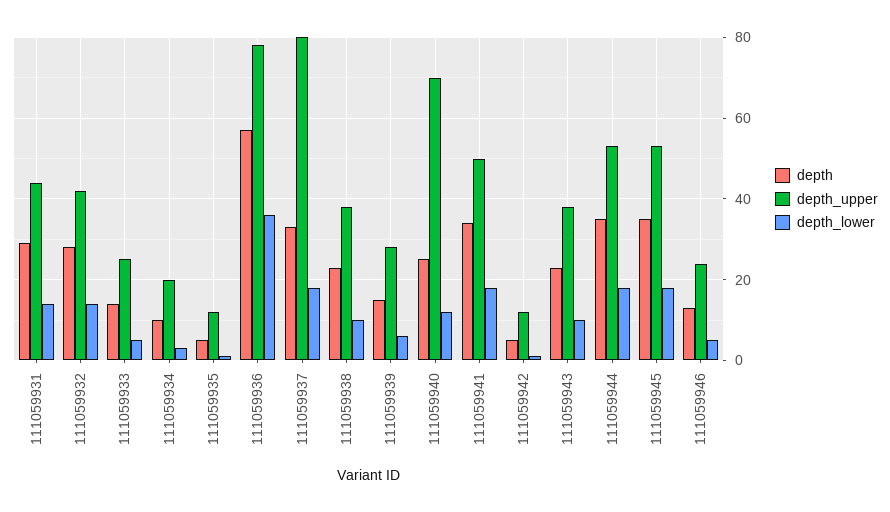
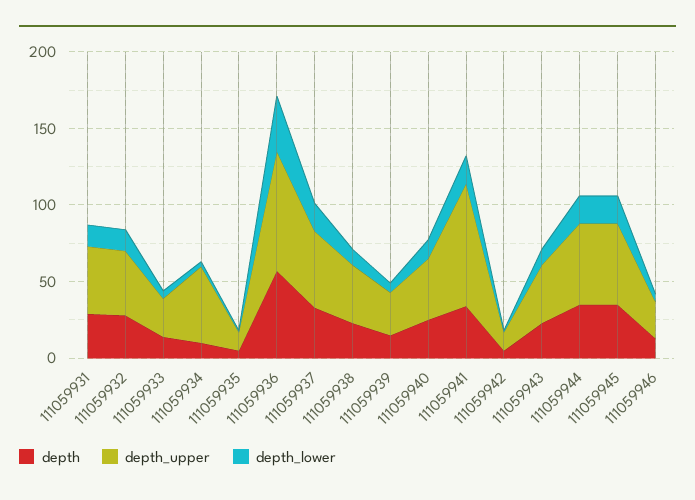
  {
    "depth": {
      "111059931": 30,
      "111059932": 30,
      "111059933": 15,
      "111059934": 10,
      "111059935": 5,
      "111059936": 55,
      "111059937": 35,
      "111059938": 25,
      "111059939": 15,
      "111059940": 25,
      "111059941": 35,
      "111059942": 5,
      "111059943": 25,
      "111059944": 35,
      "111059945": 35,
      "111059946": 15
    },
    "depth_upper": {
      "111059931": 45,
      "111059932": 40,
      "111059933": 25,
-     "111059934": 20,
+     "111059934": 50,
      "111059935": 10,
      "111059936": 80,
-     "111059937": 80,
+     "111059937": 50,
      "111059938": 40,
      "111059939": 30,
-     "111059940": 70,
+     "111059940": 40,
-     "111059941": 50,
+     "111059941": 80,
      "111059942": 10,
      "111059943": 40,
      "111059944": 55,
      "111059945": 55,
      "111059946": 25
    },
    "depth_lower": {
      "111059931": 15,
      "111059932": 15,
      "111059933": 5,
      "111059934": 5,
      "111059935": 0,
      "111059936": 35,
      "111059937": 20,
      "111059938": 10,
      "111059939": 5,
      "111059940": 10,
      "111059941": 20,
      "111059942": 0,
      "111059943": 10,
      "111059944": 20,
      "111059945": 20,
      "111059946": 5
    }
  }

